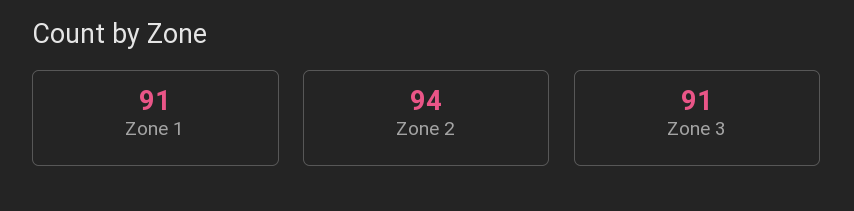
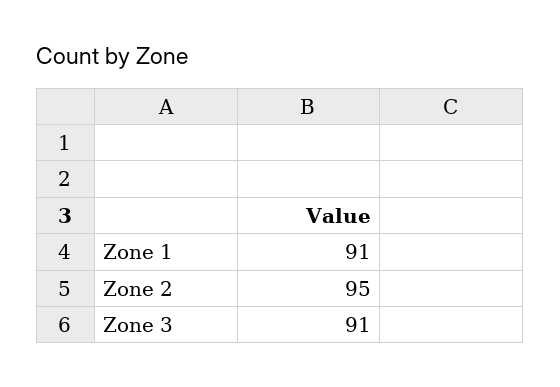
  {
    "Zone 1": 91,
-   "Zone 2": 94,
+   "Zone 2": 95,
    "Zone 3": 91
  }

